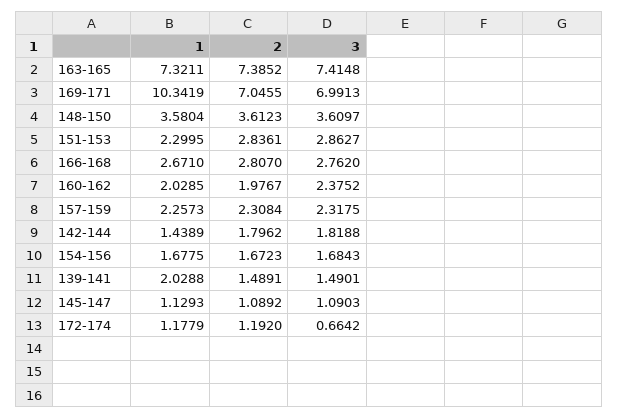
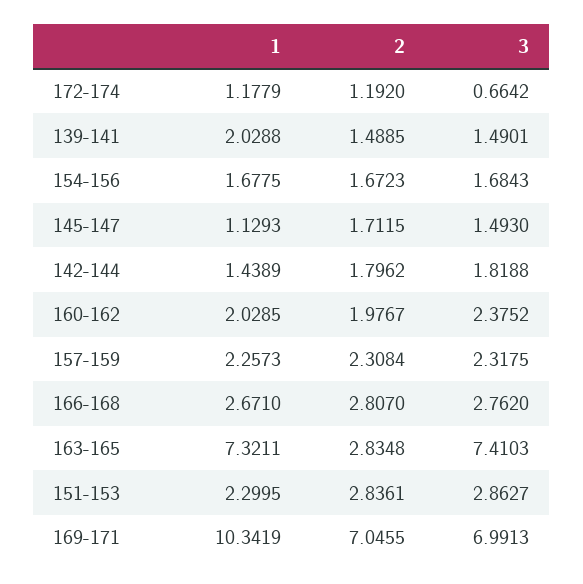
  {
    "1": {
      "163-165": 7.3211,
      "169-171": 10.3419,
-     "148-150": 3.5804,
      "151-153": 2.2995,
      "166-168": 2.671,
      "160-162": 2.0285,
      "157-159": 2.2573,
      "142-144": 1.4389,
      "154-156": 1.6775,
      "139-141": 2.0288,
      "145-147": 1.1293,
      "172-174": 1.1779
    },
    "2": {
-     "163-165": 7.3852,
+     "163-165": 2.8348,
      "169-171": 7.0455,
-     "148-150": 3.6123,
      "151-153": 2.8361,
      "166-168": 2.807,
      "160-162": 1.9767,
      "157-159": 2.3084,
      "142-144": 1.7962,
      "154-156": 1.6723,
-     "139-141": 1.4891,
+     "139-141": 1.4885,
-     "145-147": 1.0892,
+     "145-147": 1.7115,
      "172-174": 1.192
    },
    "3": {
-     "163-165": 7.4148,
+     "163-165": 7.4103,
      "169-171": 6.9913,
-     "148-150": 3.6097,
      "151-153": 2.8627,
      "166-168": 2.762,
      "160-162": 2.3752,
      "157-159": 2.3175,
      "142-144": 1.8188,
      "154-156": 1.6843,
      "139-141": 1.4901,
-     "145-147": 1.0903,
+     "145-147": 1.493,
      "172-174": 0.6642
    }
  }

